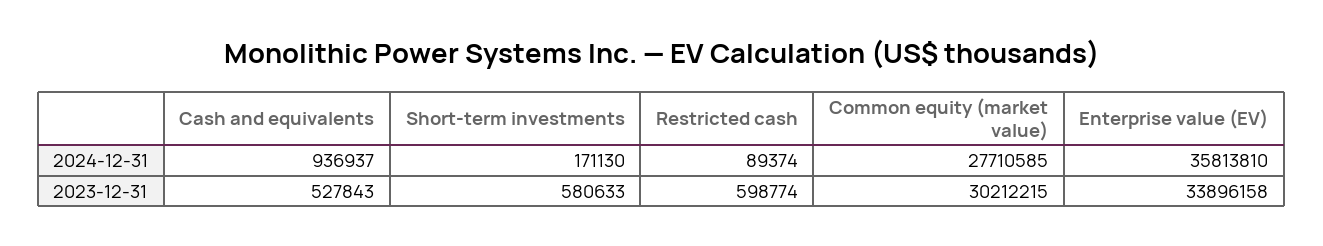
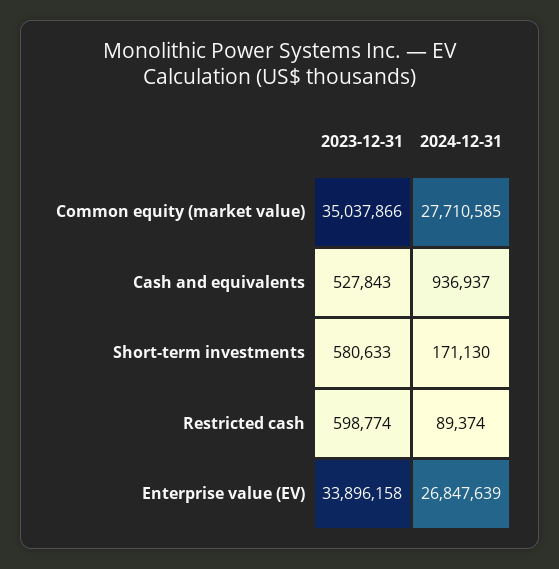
  {
    "Cash and equivalents": {
      "2024-12-31": 936937,
      "2023-12-31": 527843
    },
    "Short-term investments": {
      "2024-12-31": 171130,
      "2023-12-31": 580633
    },
    "Restricted cash": {
      "2024-12-31": 89374,
      "2023-12-31": 598774
    },
    "Common equity (market value)": {
      "2024-12-31": 27710585,
-     "2023-12-31": 30212215
+     "2023-12-31": 35037866
    },
    "Enterprise value (EV)": {
-     "2024-12-31": 35813810,
+     "2024-12-31": 26847639,
      "2023-12-31": 33896158
    }
  }

